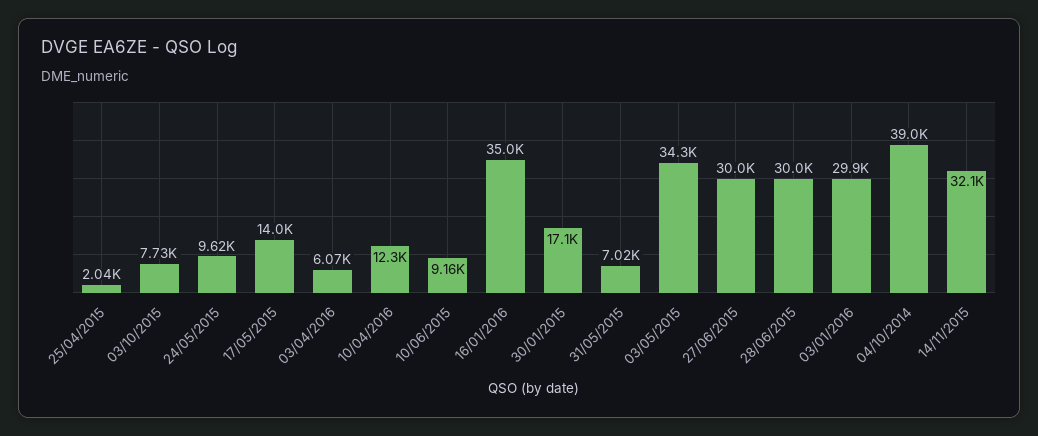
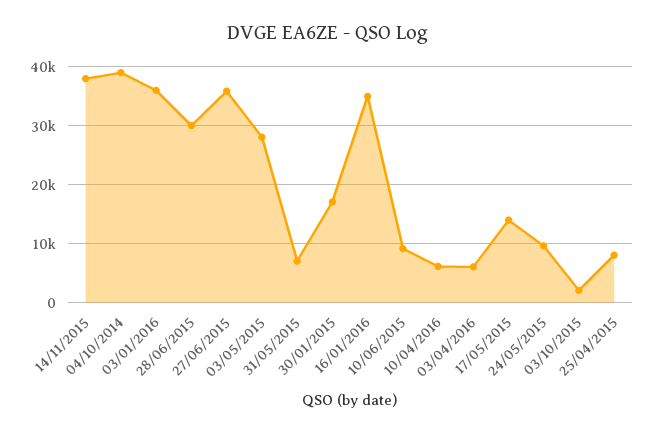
  {
-   "25/04/2015": 2040,
+   "25/04/2015": 8000,
-   "03/10/2015": 7730,
+   "03/10/2015": 2000,
    "24/05/2015": 9620,
    "17/05/2015": 14000,
    "03/04/2016": 6070,
-   "10/04/2016": 12300,
+   "10/04/2016": 6000,
    "10/06/2015": 9160,
    "16/01/2016": 35000,
    "30/01/2015": 17100,
    "31/05/2015": 7020,
-   "03/05/2015": 34300,
+   "03/05/2015": 28000,
-   "27/06/2015": 30000,
+   "27/06/2015": 36000,
    "28/06/2015": 30000,
-   "03/01/2016": 29900,
+   "03/01/2016": 36000,
    "04/10/2014": 39000,
-   "14/11/2015": 32100
+   "14/11/2015": 38000
  }

